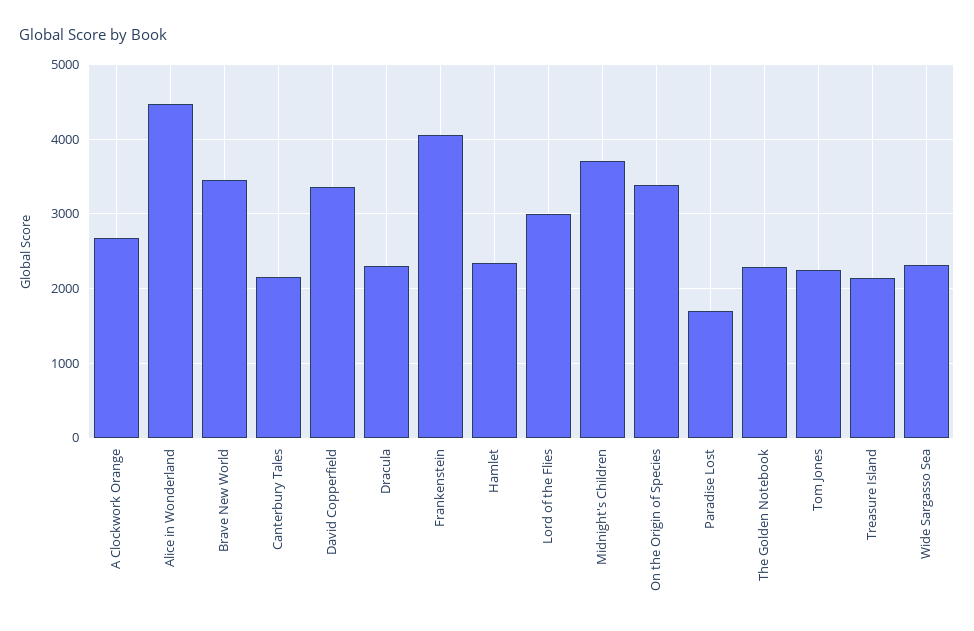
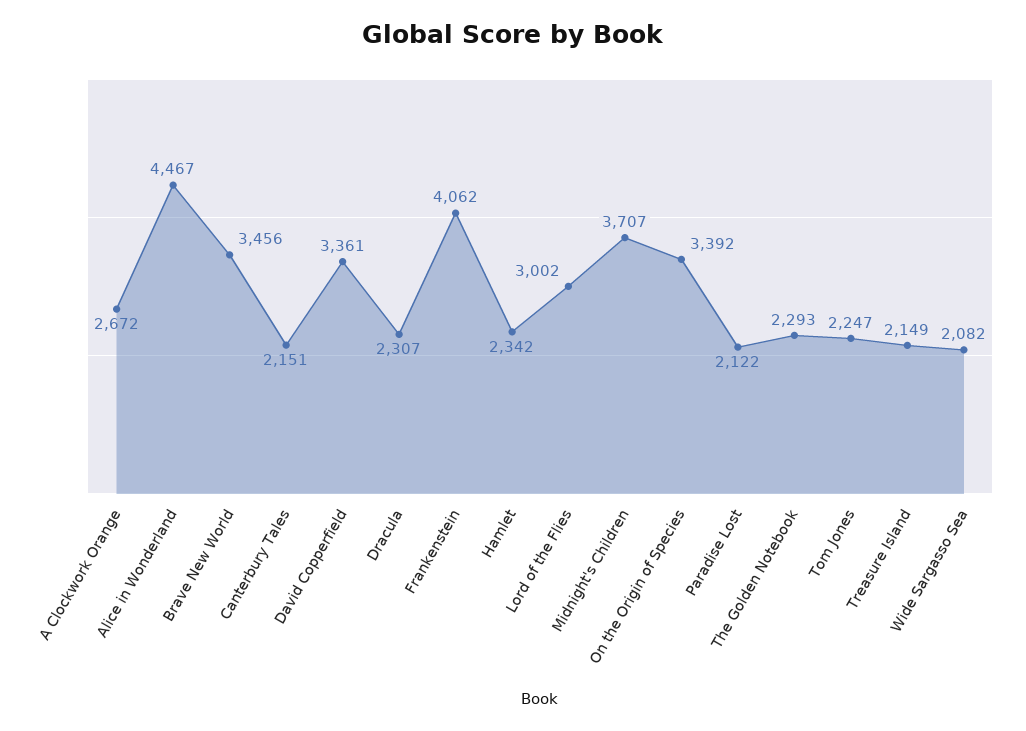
  {
    "A Clockwork Orange": 2672,
    "Alice in Wonderland": 4467,
    "Brave New World": 3456,
    "Canterbury Tales": 2151,
    "David Copperfield": 3361,
    "Dracula": 2307,
    "Frankenstein": 4062,
    "Hamlet": 2342,
    "Lord of the Flies": 3002,
    "Midnight's Children": 3707,
    "On the Origin of Species": 3392,
-   "Paradise Lost": 1700,
+   "Paradise Lost": 2122,
    "The Golden Notebook": 2293,
    "Tom Jones": 2247,
    "Treasure Island": 2149,
-   "Wide Sargasso Sea": 2300
+   "Wide Sargasso Sea": 2082
  }

